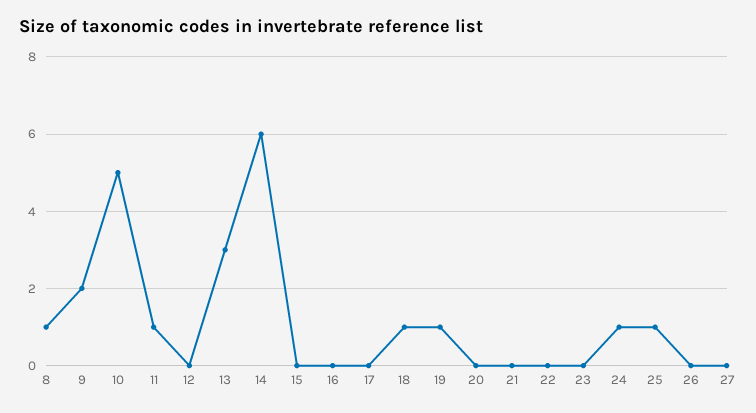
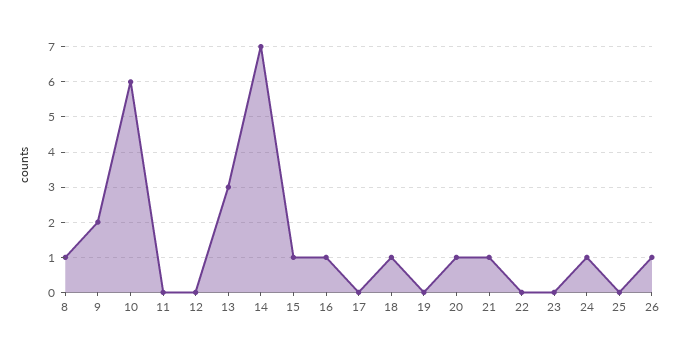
  {
    "8": 1,
    "9": 2,
-   "10": 5,
+   "10": 6,
-   "11": 1,
+   "11": 0,
    "12": 0,
    "13": 3,
-   "14": 6,
+   "14": 7,
-   "15": 0,
+   "15": 1,
-   "16": 0,
+   "16": 1,
    "17": 0,
    "18": 1,
-   "19": 1,
+   "19": 0,
-   "20": 0,
+   "20": 1,
-   "21": 0,
+   "21": 1,
    "22": 0,
    "23": 0,
    "24": 1,
-   "25": 1,
+   "25": 0,
-   "26": 0,
+   "26": 1
-   "27": 0
  }

